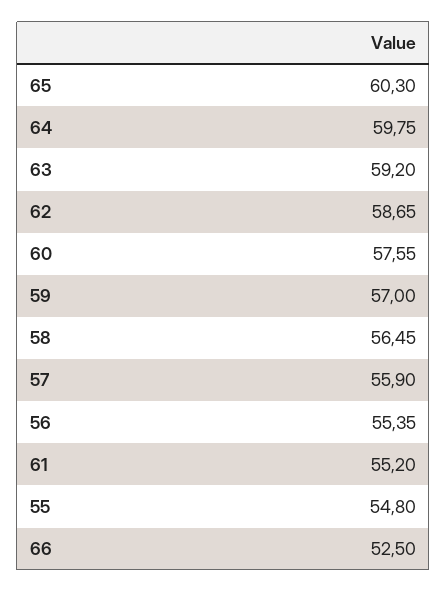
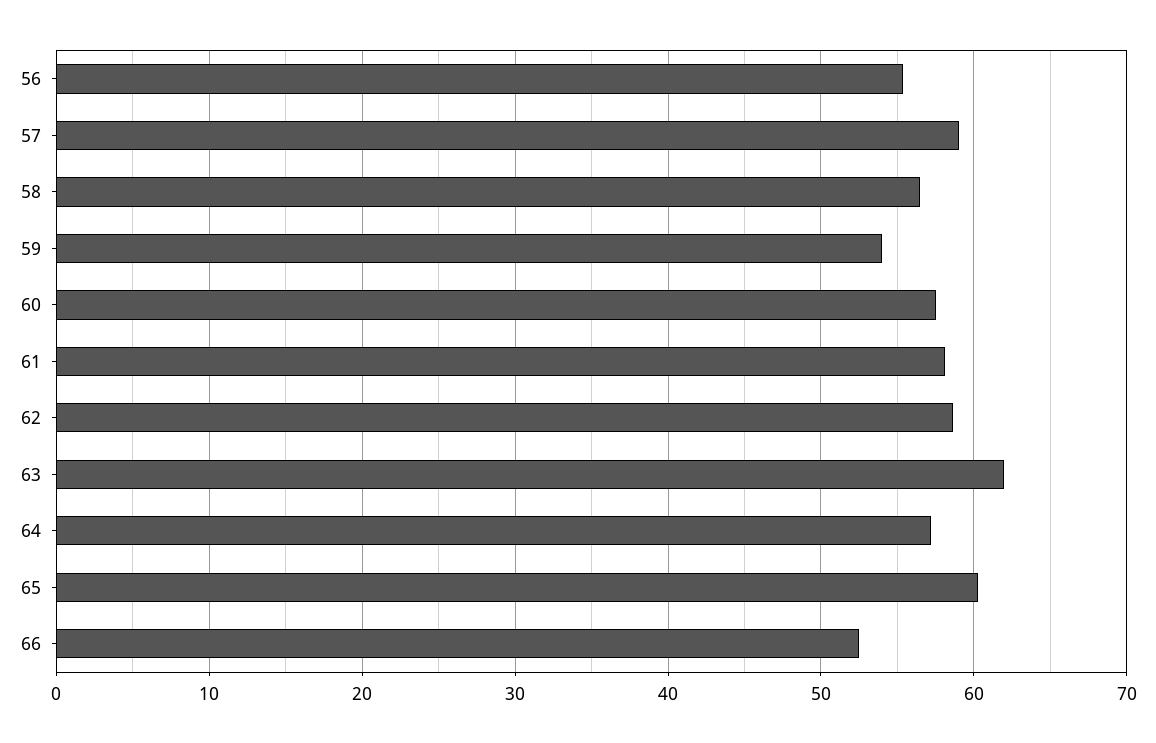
  {
    "65": 60.3,
-   "64": 59.75,
+   "64": 57,
-   "63": 59.2,
+   "63": 62,
    "62": 58.65,
    "60": 57.55,
-   "59": 57,
+   "59": 54,
    "58": 56.45,
-   "57": 55.9,
+   "57": 59,
    "56": 55.35,
-   "61": 55.2,
+   "61": 58,
-   "55": 54.8,
    "66": 52.5
  }

